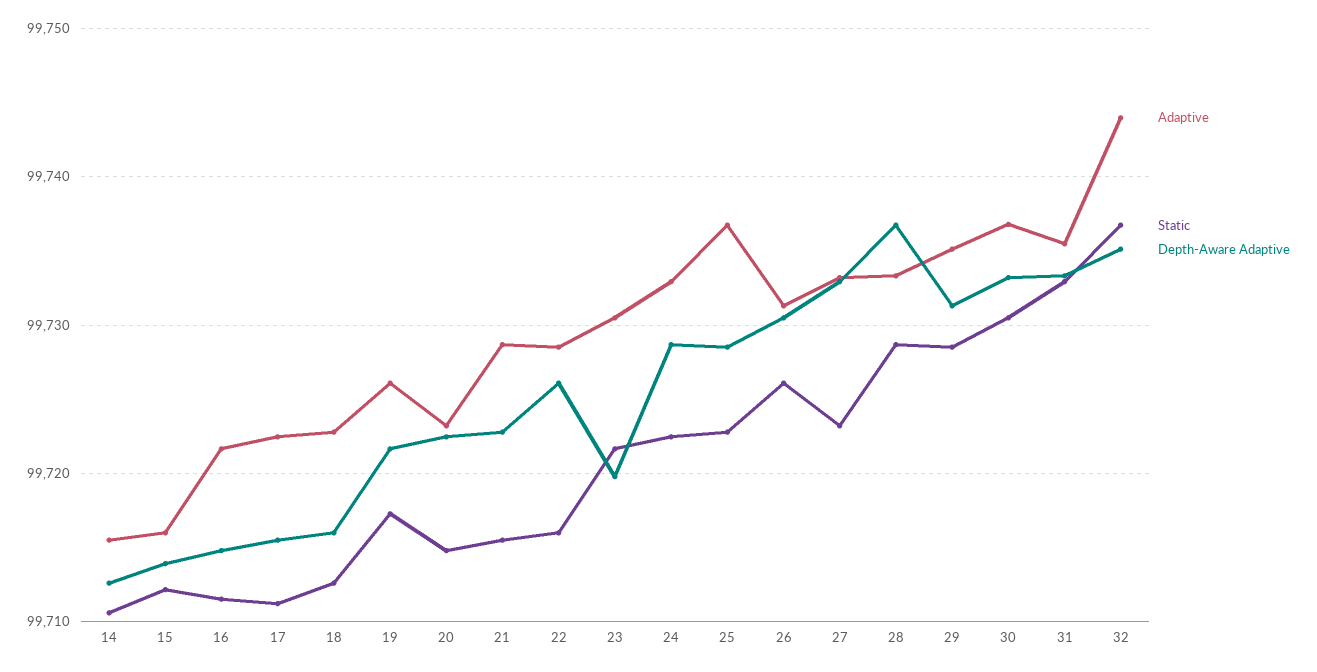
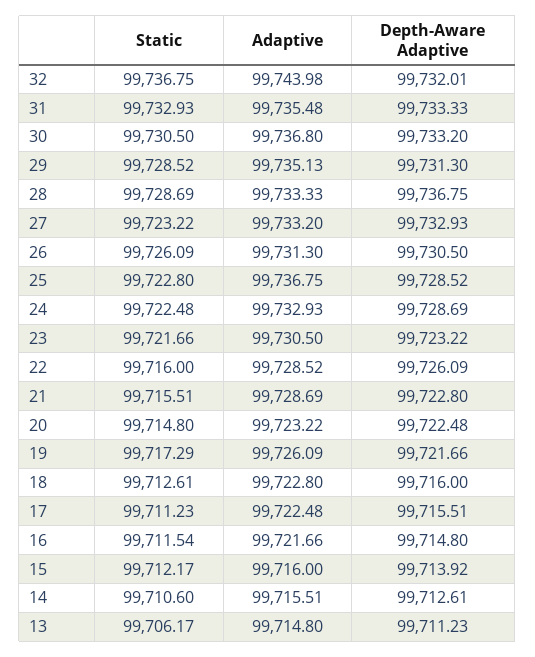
  {
    "Adaptive": {
      "14": 99715.51,
      "15": 99716,
      "16": 99721.66,
      "17": 99722.48,
      "18": 99722.8,
      "19": 99726.09,
      "20": 99723.22,
      "21": 99728.69,
      "22": 99728.52,
      "23": 99730.5,
      "24": 99732.93,
      "25": 99736.75,
      "26": 99731.3,
      "27": 99733.2,
      "28": 99733.33,
      "29": 99735.13,
      "30": 99736.8,
      "31": 99735.48,
-     "32": 99743.98
+     "32": 99743.98,
+     "13": 99714.8
    },
    "Static": {
      "14": 99710.6,
      "15": 99712.17,
      "16": 99711.54,
      "17": 99711.23,
      "18": 99712.61,
      "19": 99717.29,
      "20": 99714.8,
      "21": 99715.51,
      "22": 99716,
      "23": 99721.66,
      "24": 99722.48,
      "25": 99722.8,
      "26": 99726.09,
      "27": 99723.22,
      "28": 99728.69,
      "29": 99728.52,
      "30": 99730.5,
      "31": 99732.93,
-     "32": 99736.75
+     "32": 99736.75,
+     "13": 99706.17
    },
    "Depth-Aware Adaptive": {
      "14": 99712.61,
      "15": 99713.92,
      "16": 99714.8,
      "17": 99715.51,
      "18": 99716,
      "19": 99721.66,
      "20": 99722.48,
      "21": 99722.8,
      "22": 99726.09,
-     "23": 99720,
+     "23": 99723.22,
      "24": 99728.69,
      "25": 99728.52,
      "26": 99730.5,
      "27": 99732.93,
      "28": 99736.75,
      "29": 99731.3,
      "30": 99733.2,
      "31": 99733.33,
-     "32": 99735
+     "32": 99732.01,
+     "13": 99711.23
    }
  }

